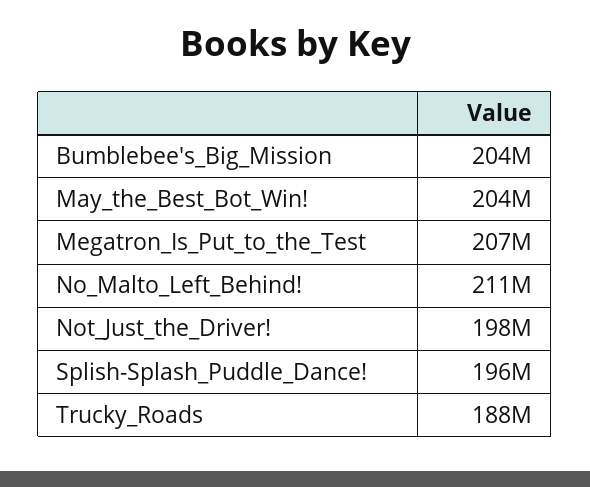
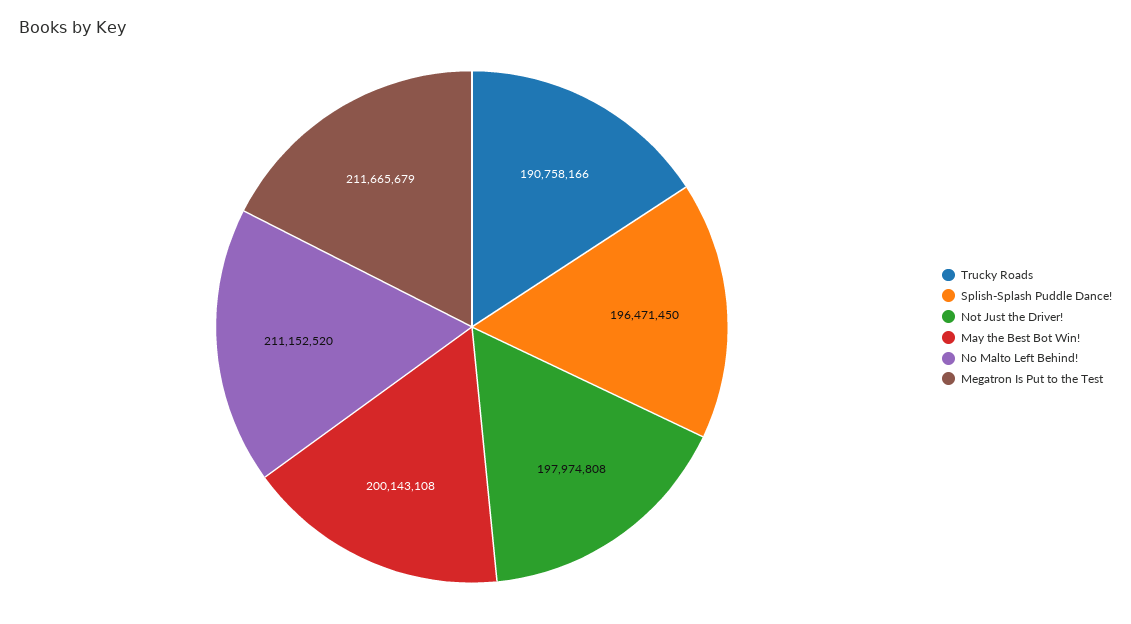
  {
-   "Bumblebee's_Big_Mission": 204000000,
-   "May_the_Best_Bot_Win!": 204000000,
+   "May_the_Best_Bot_Win!": 200143108,
-   "Megatron_Is_Put_to_the_Test": 207000000,
+   "Megatron_Is_Put_to_the_Test": 211665679,
    "No_Malto_Left_Behind!": 211152520,
    "Not_Just_the_Driver!": 197974808,
    "Splish-Splash_Puddle_Dance!": 196471450,
-   "Trucky_Roads": 188000000
+   "Trucky_Roads": 190758166
  }

